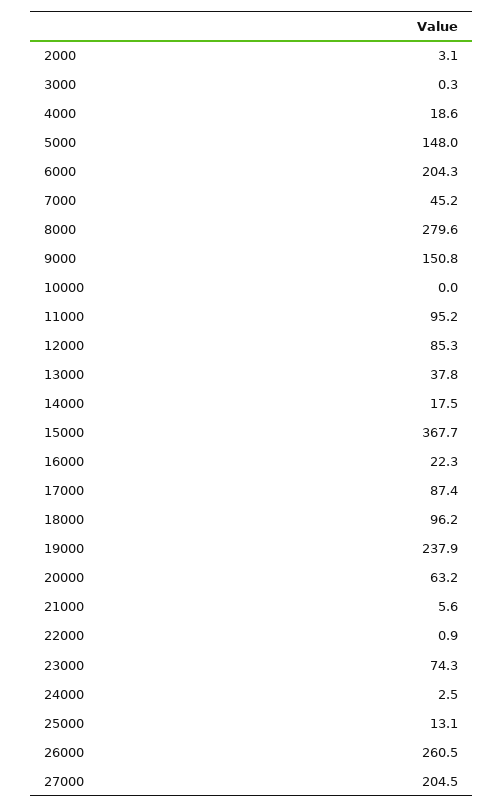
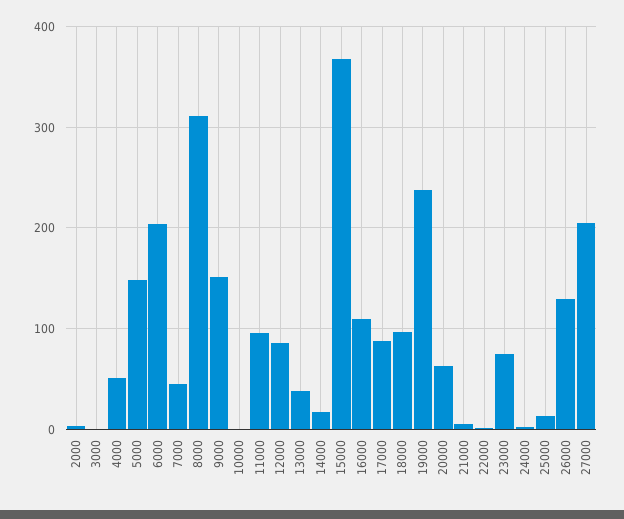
  {
    "2000": 3.1,
    "3000": 0.3,
-   "4000": 18.6,
+   "4000": 50,
    "5000": 148,
    "6000": 204.3,
    "7000": 45.2,
-   "8000": 279.6,
+   "8000": 310,
    "9000": 150.8,
    "10000": 0,
    "11000": 95.2,
    "12000": 85.3,
    "13000": 37.8,
    "14000": 17.5,
    "15000": 367.7,
-   "16000": 22.3,
+   "16000": 110,
    "17000": 87.4,
    "18000": 96.2,
    "19000": 237.9,
    "20000": 63.2,
    "21000": 5.6,
    "22000": 0.9,
    "23000": 74.3,
    "24000": 2.5,
    "25000": 13.1,
-   "26000": 260.5,
+   "26000": 130,
    "27000": 204.5
  }

